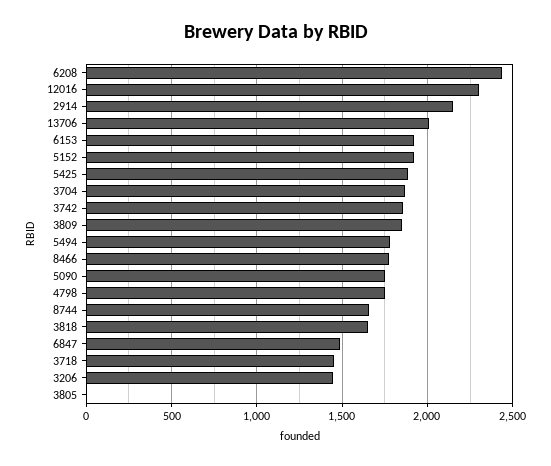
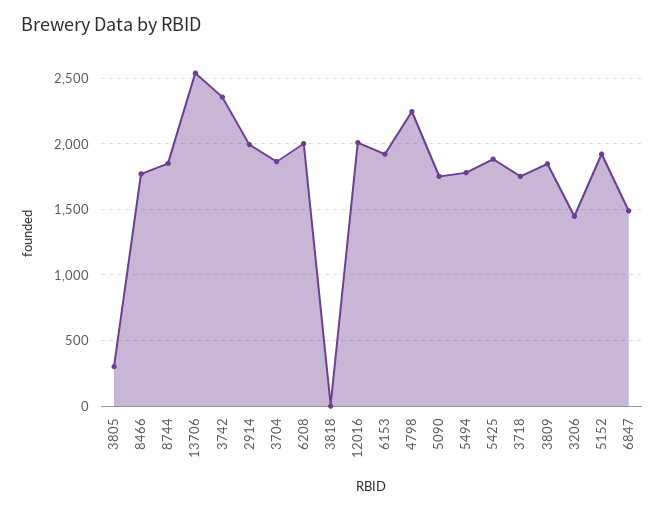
  {
-   "6208": 2450,
+   "6208": 2000,
-   "12016": 2300,
+   "12016": 2000,
-   "2914": 2150,
+   "2914": 2000,
-   "13706": 2000,
+   "13706": 2550,
    "6153": 1900,
    "5152": 1900,
    "5425": 1900,
    "3704": 1850,
-   "3742": 1850,
+   "3742": 2350,
    "3809": 1850,
    "5494": 1800,
    "8466": 1750,
    "5090": 1750,
-   "4798": 1750,
+   "4798": 2250,
-   "8744": 1650,
+   "8744": 1850,
-   "3818": 1650,
+   "3818": 0,
    "6847": 1500,
-   "3718": 1450,
+   "3718": 1750,
    "3206": 1450,
-   "3805": 0
+   "3805": 300
  }

